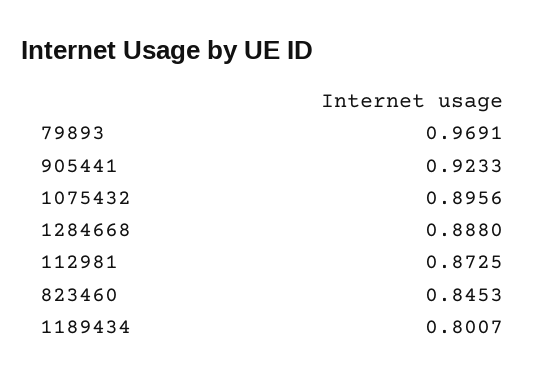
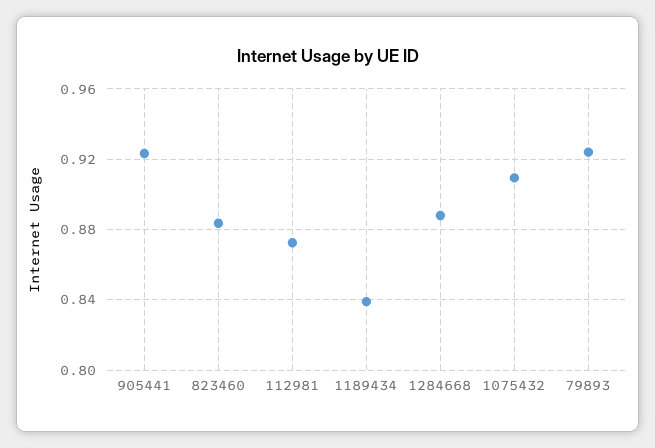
  {
-   "79893": 0.9691,
+   "79893": 0.925,
    "905441": 0.9233,
-   "1075432": 0.8956,
+   "1075432": 0.91,
    "1284668": 0.888,
    "112981": 0.8725,
-   "823460": 0.8453,
+   "823460": 0.885,
-   "1189434": 0.8007
+   "1189434": 0.84
  }

